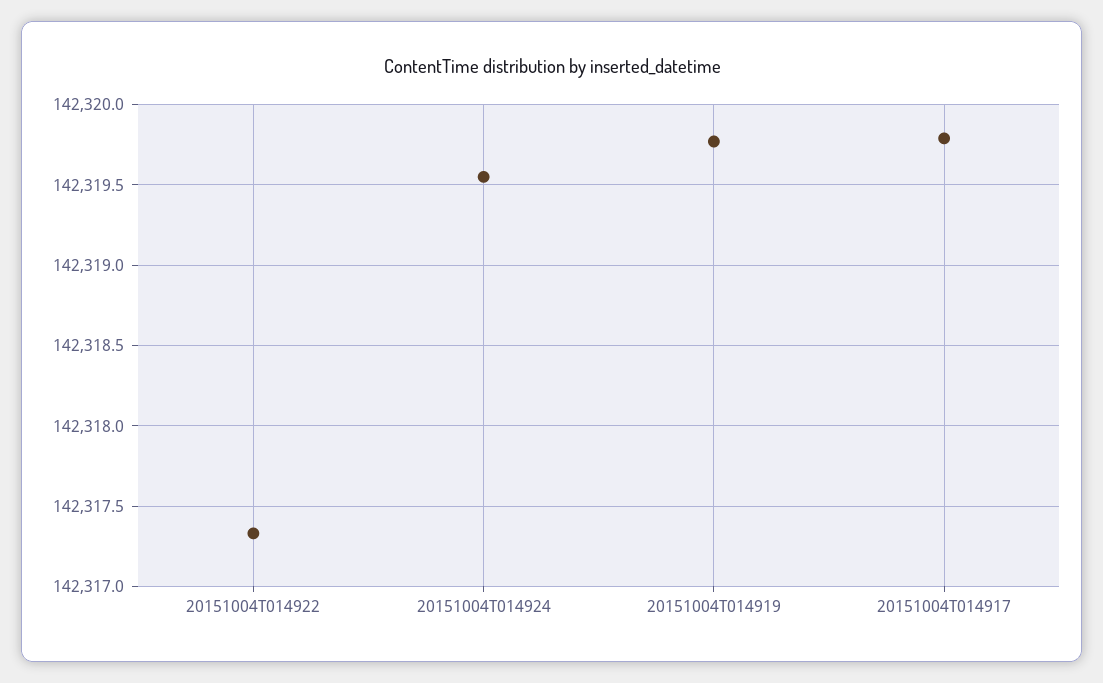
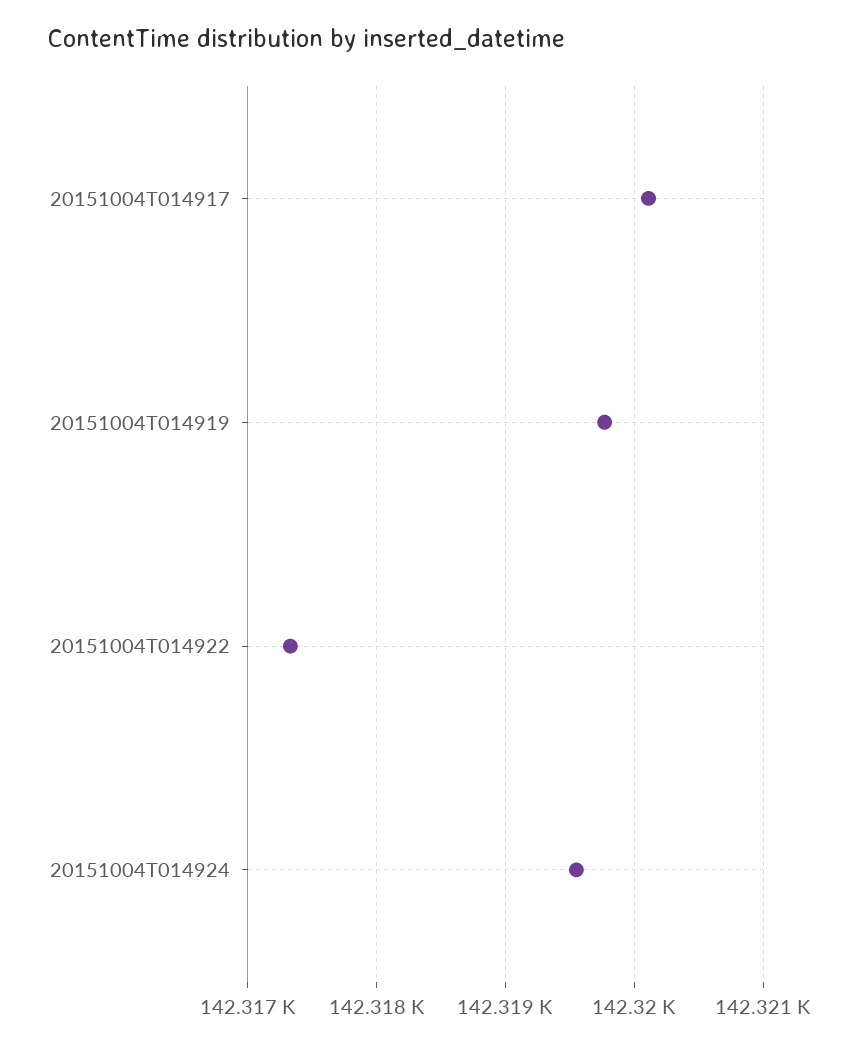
  {
    "20151004T014922": 142317.35,
    "20151004T014924": 142319.55,
    "20151004T014919": 142319.75,
-   "20151004T014917": 142319.8
+   "20151004T014917": 142320.1
  }

